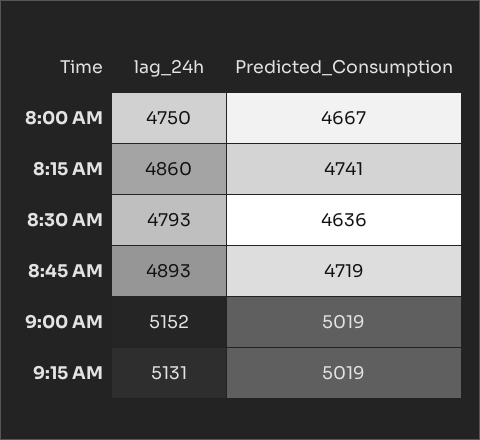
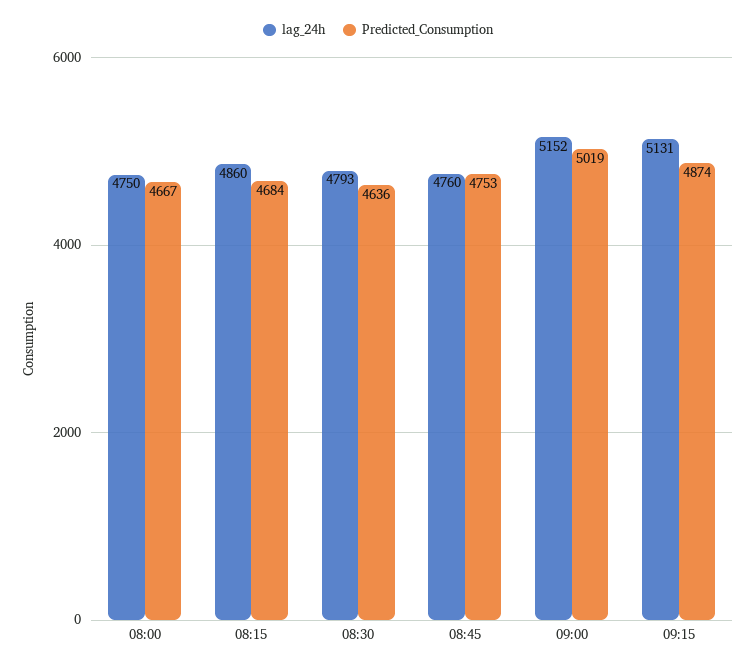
  {
    "lag_24h": {
      "8:00 AM": 4750,
      "8:15 AM": 4860,
      "8:30 AM": 4793,
-     "8:45 AM": 4893,
+     "8:45 AM": 4760,
      "9:00 AM": 5152,
      "9:15 AM": 5131
    },
    "Predicted_Consumption": {
      "8:00 AM": 4667,
-     "8:15 AM": 4741,
+     "8:15 AM": 4684,
      "8:30 AM": 4636,
-     "8:45 AM": 4719,
+     "8:45 AM": 4753,
      "9:00 AM": 5019,
-     "9:15 AM": 5019
+     "9:15 AM": 4874
    }
  }

